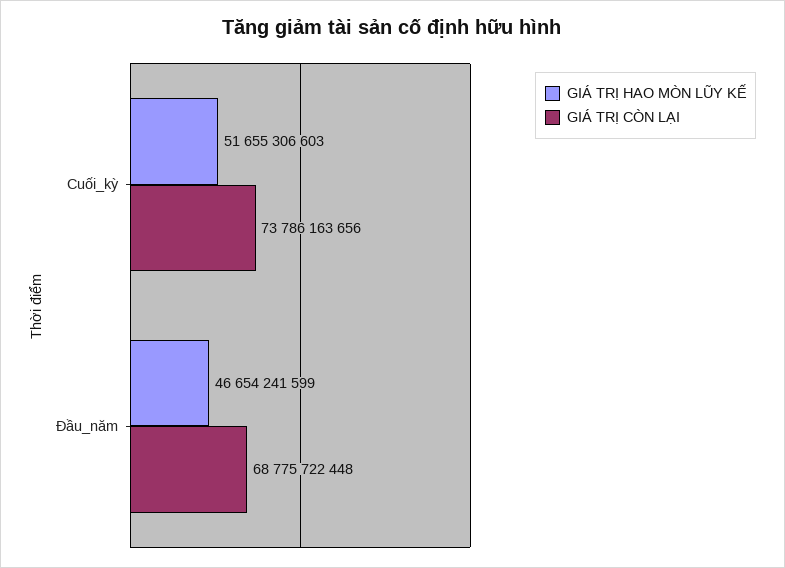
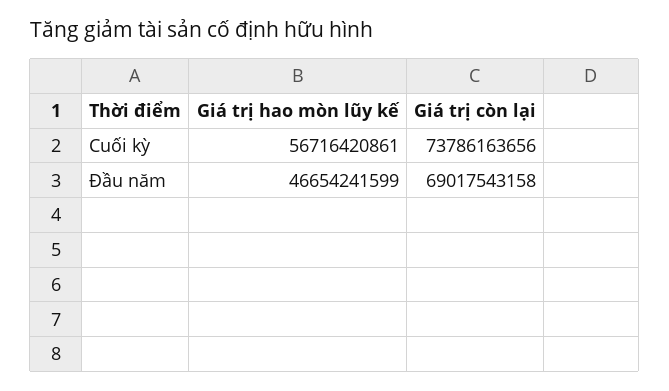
  {
    "GIÁ TRỊ HAO MÒN LŨY KẾ": {
-     "Cuối_kỳ": 51655306603,
+     "Cuối_kỳ": 56716420861,
      "Đầu_năm": 46654241599
    },
    "GIÁ TRỊ CÒN LẠI": {
      "Cuối_kỳ": 73786163656,
-     "Đầu_năm": 68775722448
+     "Đầu_năm": 69017543158
    }
  }

